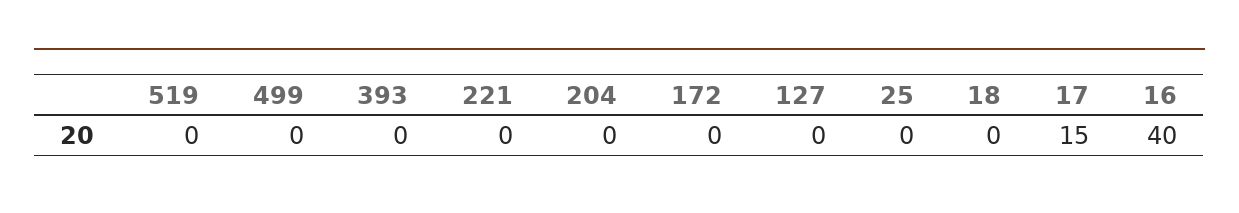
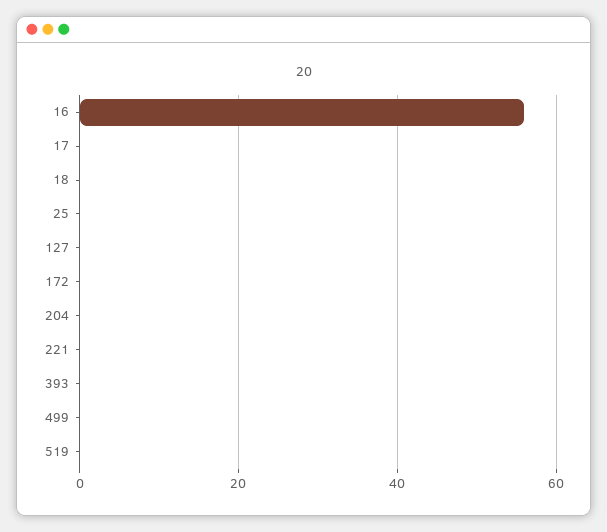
  {
    "519": 0,
    "499": 0,
    "393": 0,
    "221": 0,
    "204": 0,
    "172": 0,
    "127": 0,
    "25": 0,
    "18": 0,
-   "17": 15,
+   "17": 0,
-   "16": 40
+   "16": 55
  }

